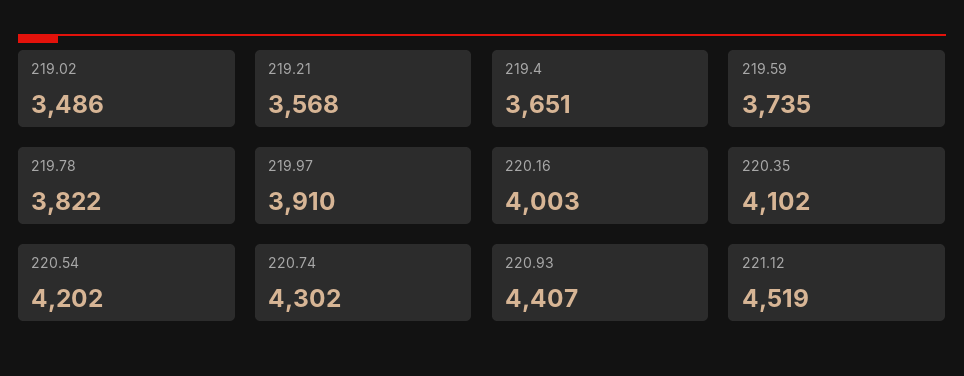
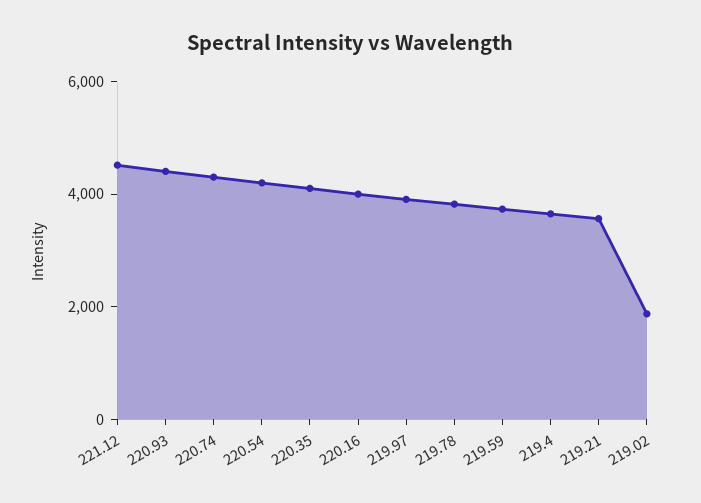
  {
-   "219.02": 3486,
+   "219.02": 2000,
    "219.21": 3568,
    "219.4": 3651,
    "219.59": 3735,
    "219.78": 3822,
    "219.97": 3910,
    "220.16": 4003,
    "220.35": 4102,
    "220.54": 4202,
    "220.74": 4302,
    "220.93": 4407,
    "221.12": 4519
  }

